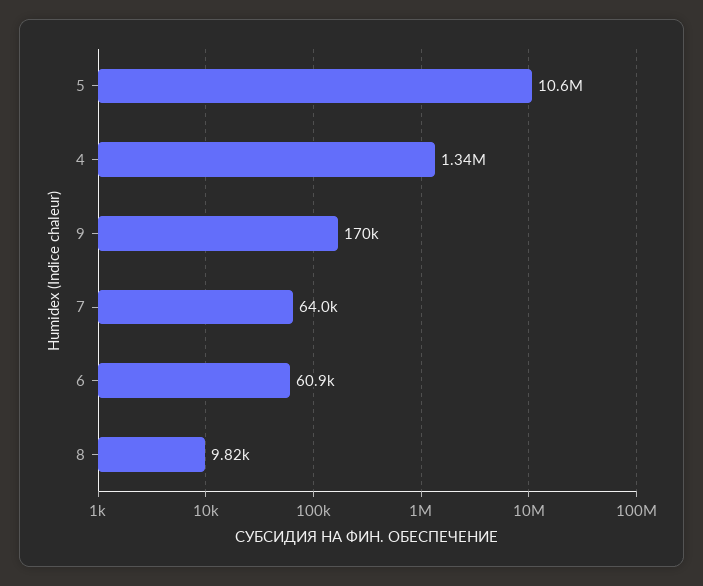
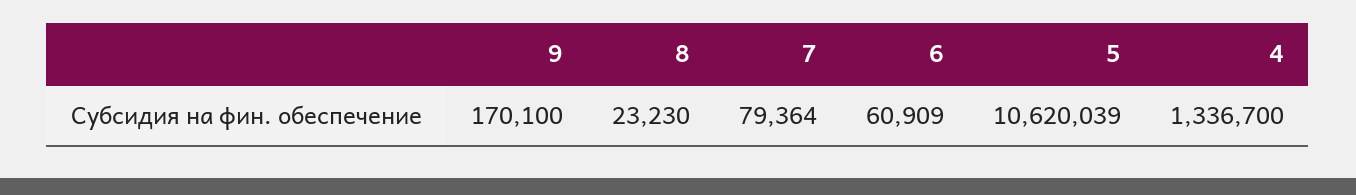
  {
    "5": 10620039,
    "4": 1336700,
    "9": 170100,
-   "7": 64000,
+   "7": 79364,
    "6": 60909,
-   "8": 9820
+   "8": 23230
  }

